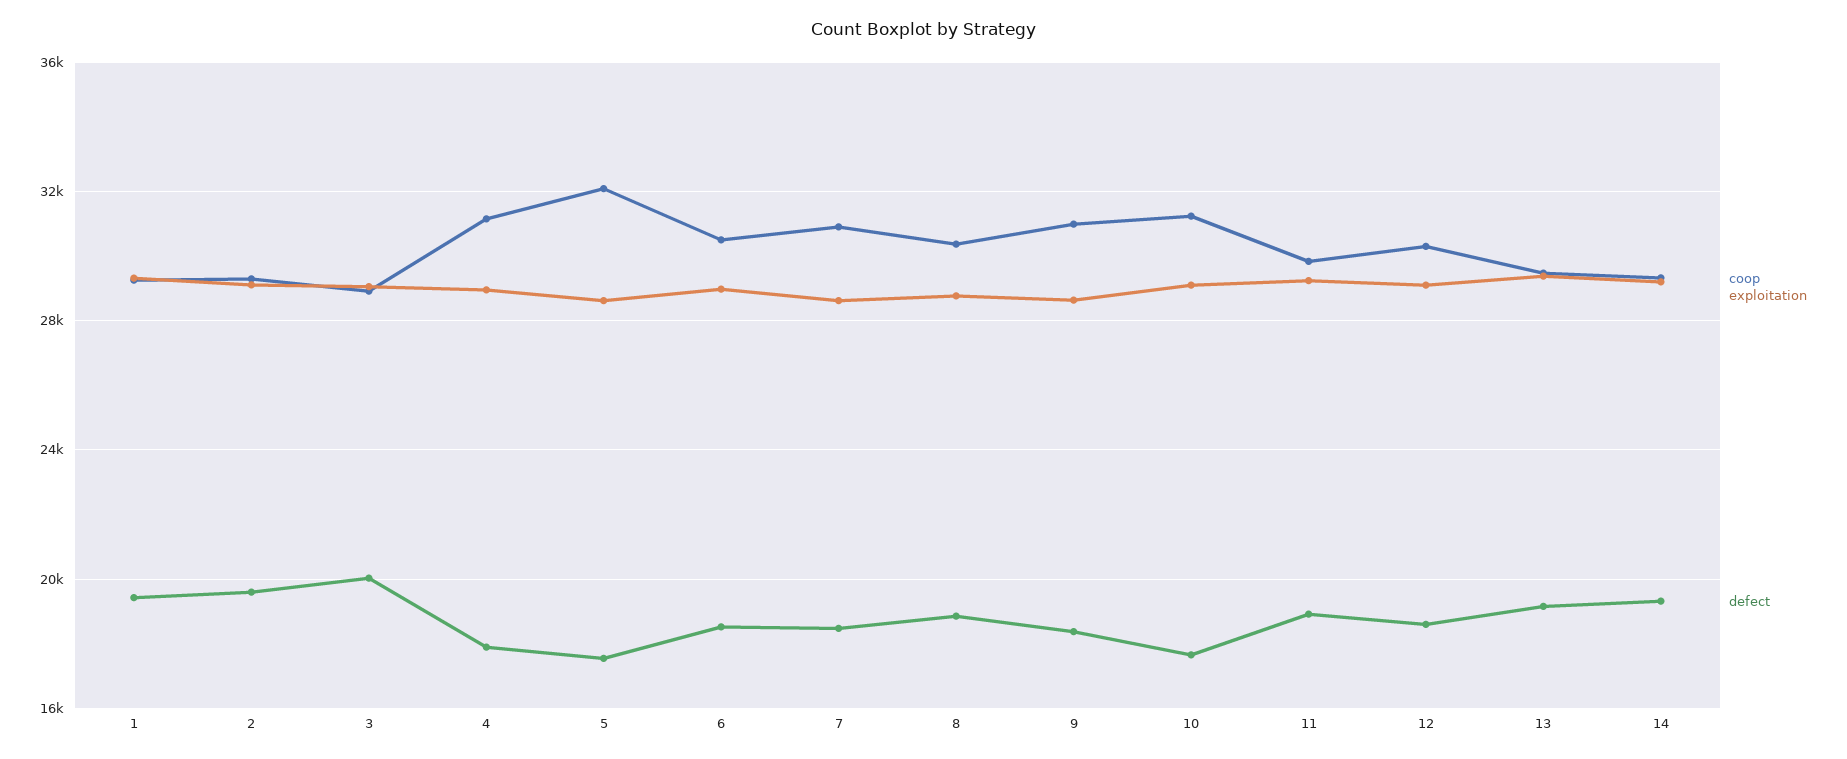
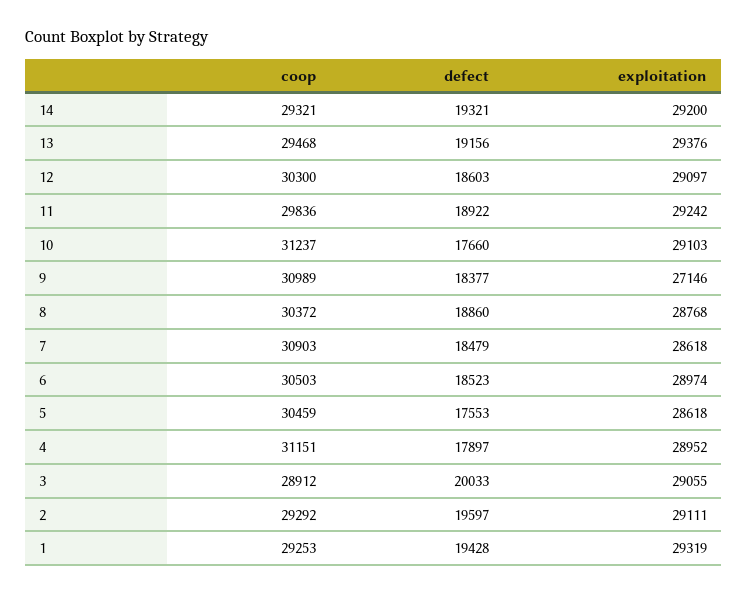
  {
    "coop": {
      "1": 29253,
      "2": 29292,
      "3": 28912,
      "4": 31151,
-     "5": 32000,
+     "5": 30459,
      "6": 30503,
      "7": 30903,
      "8": 30372,
      "9": 30989,
      "10": 31237,
      "11": 29836,
      "12": 30300,
      "13": 29468,
      "14": 29321
    },
    "exploitation": {
      "1": 29319,
      "2": 29111,
      "3": 29055,
      "4": 28952,
      "5": 28618,
      "6": 28974,
      "7": 28618,
      "8": 28768,
-     "9": 28500,
+     "9": 27146,
      "10": 29103,
      "11": 29242,
      "12": 29097,
      "13": 29376,
      "14": 29200
    },
    "defect": {
      "1": 19428,
      "2": 19597,
      "3": 20033,
      "4": 17897,
      "5": 17553,
      "6": 18523,
      "7": 18479,
      "8": 18860,
      "9": 18377,
      "10": 17660,
      "11": 18922,
      "12": 18603,
      "13": 19156,
      "14": 19321
    }
  }

